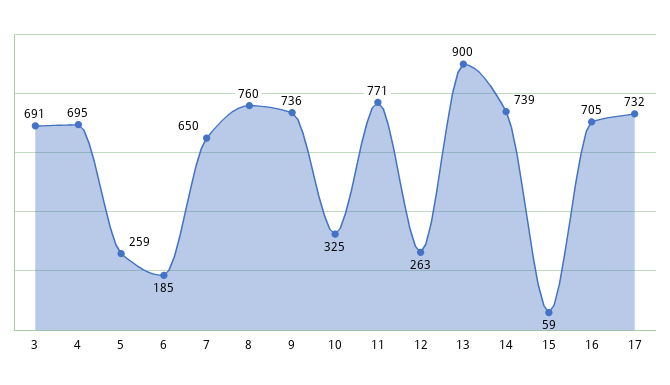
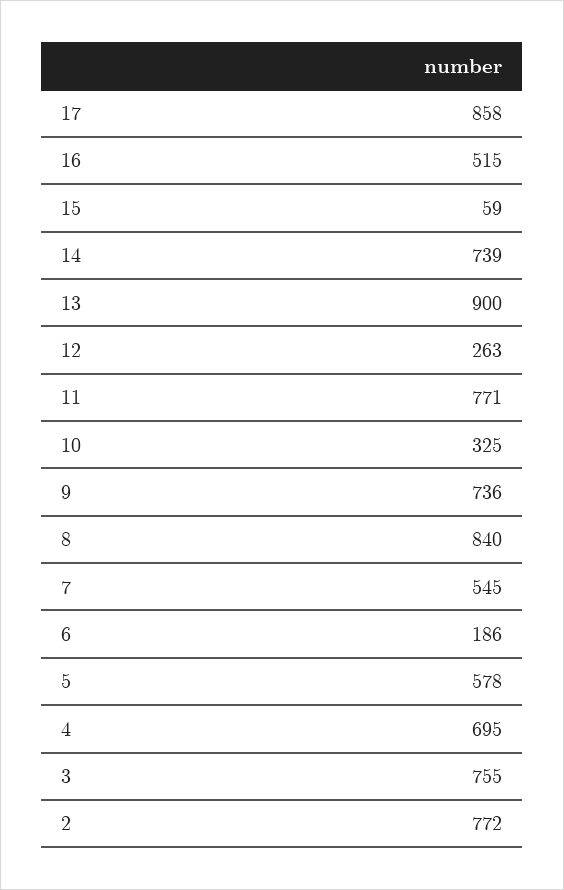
  {
-   "3": 691,
+   "3": 755,
    "4": 695,
-   "5": 259,
+   "5": 578,
-   "6": 185,
+   "6": 186,
-   "7": 650,
+   "7": 545,
-   "8": 760,
+   "8": 840,
    "9": 736,
    "10": 325,
    "11": 771,
    "12": 263,
    "13": 900,
    "14": 739,
    "15": 59,
-   "16": 705,
+   "16": 515,
-   "17": 732
+   "17": 858,
+   "2": 772
  }

